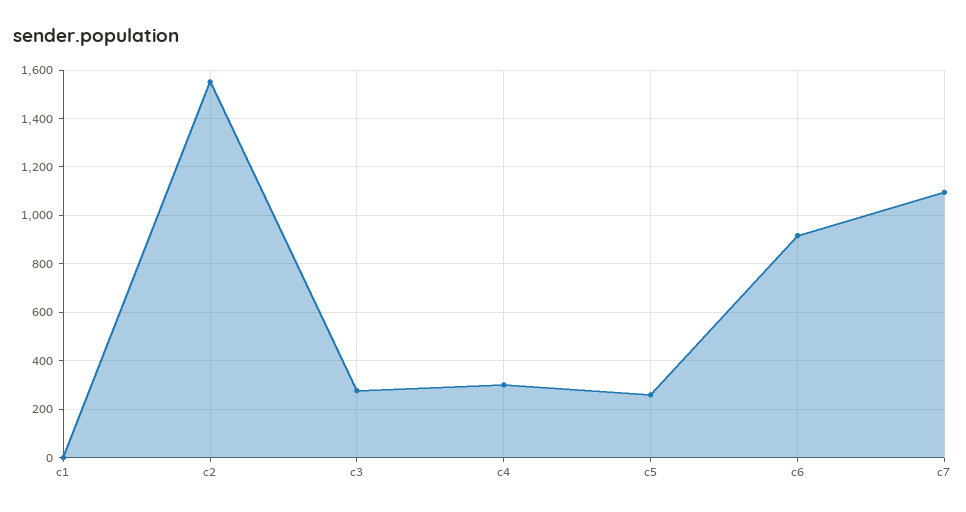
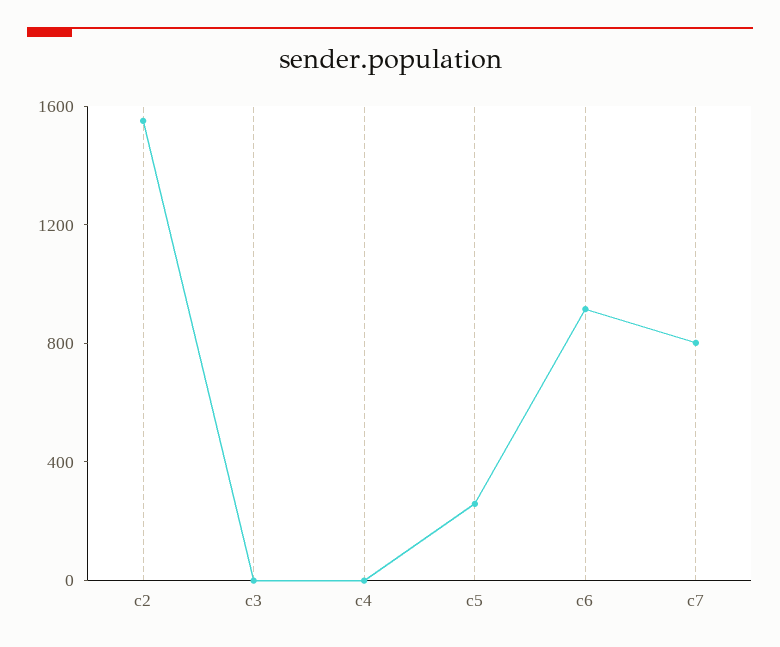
  {
-   "c1": 0,
    "c2": 1550,
-   "c3": 275,
+   "c3": 0,
-   "c4": 300,
+   "c4": 0,
    "c5": 250,
    "c6": 925,
-   "c7": 1100
+   "c7": 800
  }

